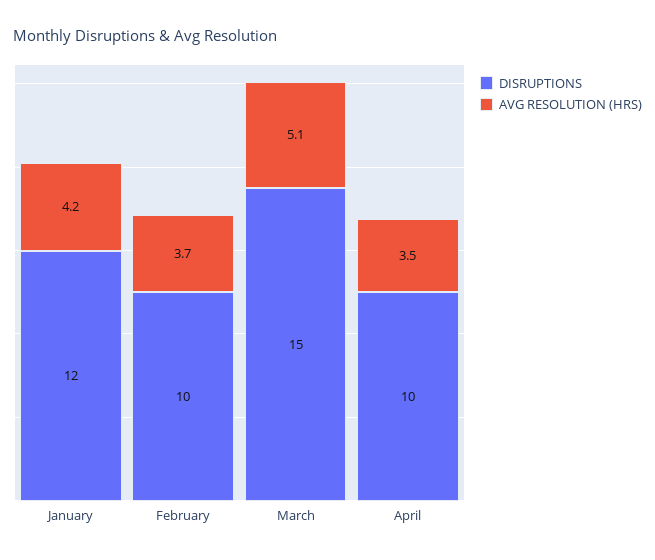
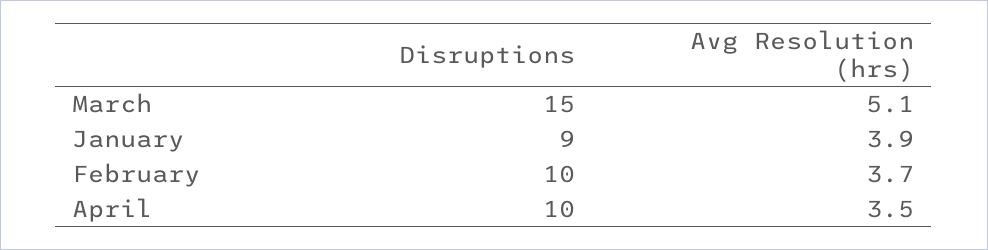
  {
    "DISRUPTIONS": {
-     "January": 12,
+     "January": 9,
      "February": 10,
      "March": 15,
      "April": 10
    },
    "AVG RESOLUTION (HRS)": {
-     "January": 4.2,
+     "January": 3.9,
      "February": 3.7,
      "March": 5.1,
      "April": 3.5
    }
  }

